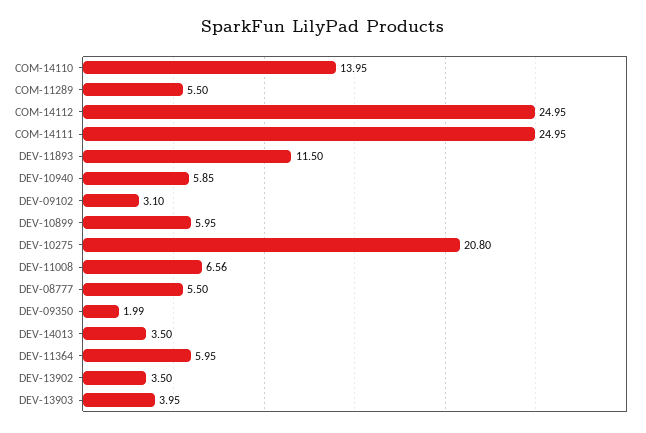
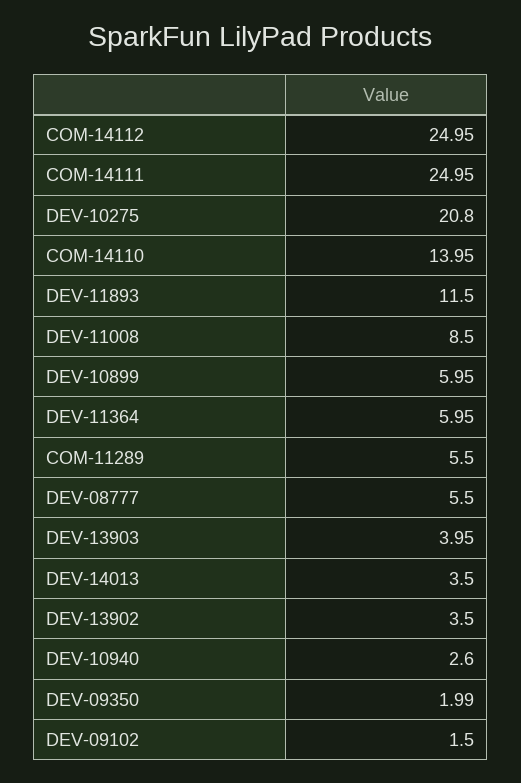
  {
    "COM-14110": 13.95,
    "COM-11289": 5.5,
    "COM-14112": 24.95,
    "COM-14111": 24.95,
    "DEV-11893": 11.5,
-   "DEV-10940": 5.85,
+   "DEV-10940": 2.6,
-   "DEV-09102": 3.1,
+   "DEV-09102": 1.5,
    "DEV-10899": 5.95,
    "DEV-10275": 20.8,
-   "DEV-11008": 6.56,
+   "DEV-11008": 8.5,
    "DEV-08777": 5.5,
    "DEV-09350": 1.99,
    "DEV-14013": 3.5,
    "DEV-11364": 5.95,
    "DEV-13902": 3.5,
    "DEV-13903": 3.95
  }

